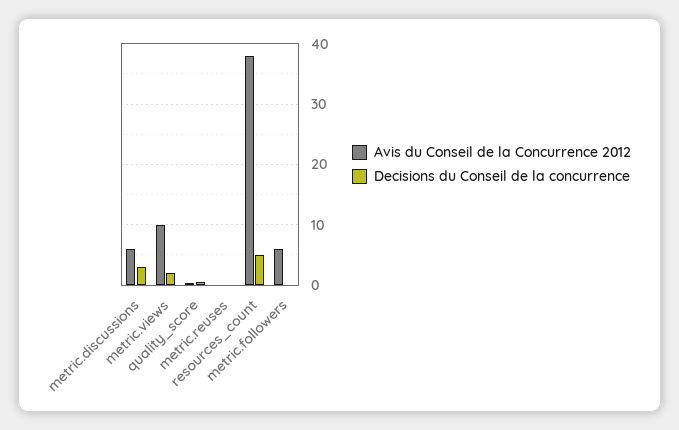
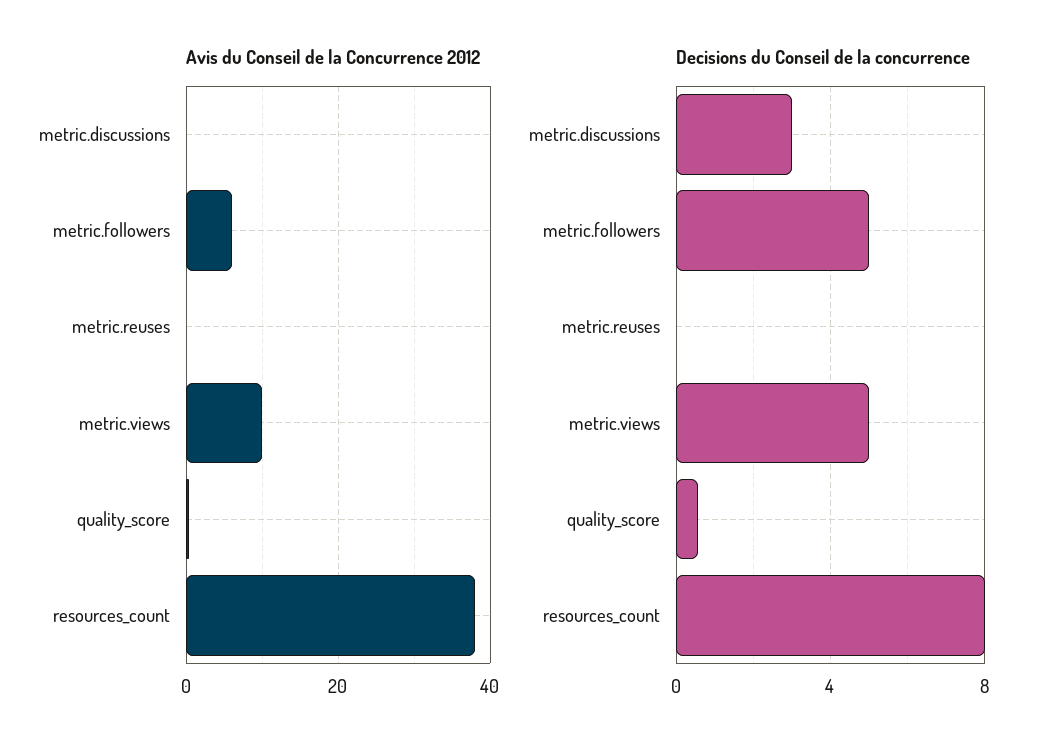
  {
    "Avis du Conseil de la Concurrence 2012": {
-     "metric.discussions": 6,
+     "metric.discussions": 0,
      "metric.views": 10,
      "quality_score": 0,
      "metric.reuses": 0,
      "resources_count": 38,
      "metric.followers": 6
    },
    "Decisions du Conseil de la concurrence": {
      "metric.discussions": 3,
-     "metric.views": 2,
+     "metric.views": 5,
      "quality_score": 0.5,
      "metric.reuses": 0,
-     "resources_count": 5,
+     "resources_count": 8,
-     "metric.followers": 0
+     "metric.followers": 5
    }
  }

